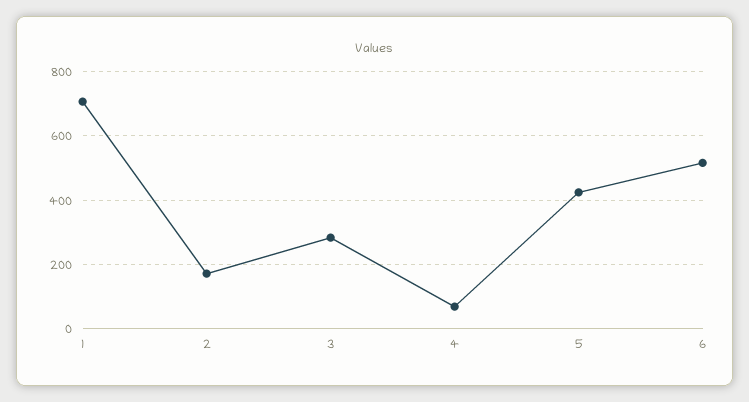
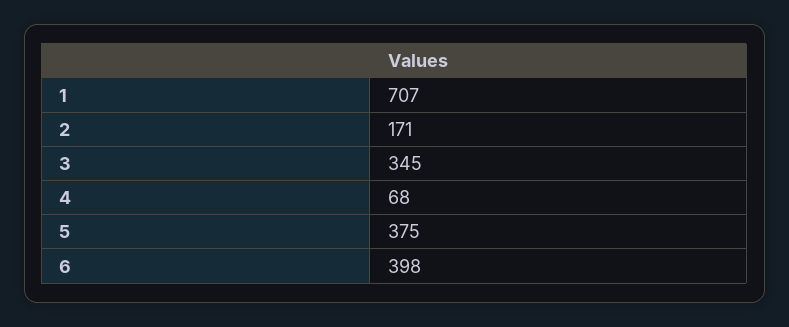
  {
    "1": 707,
    "2": 171,
-   "3": 280,
+   "3": 345,
    "4": 68,
-   "5": 420,
+   "5": 375,
-   "6": 520
+   "6": 398
  }

